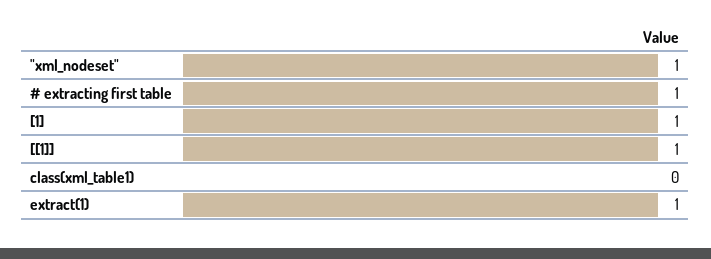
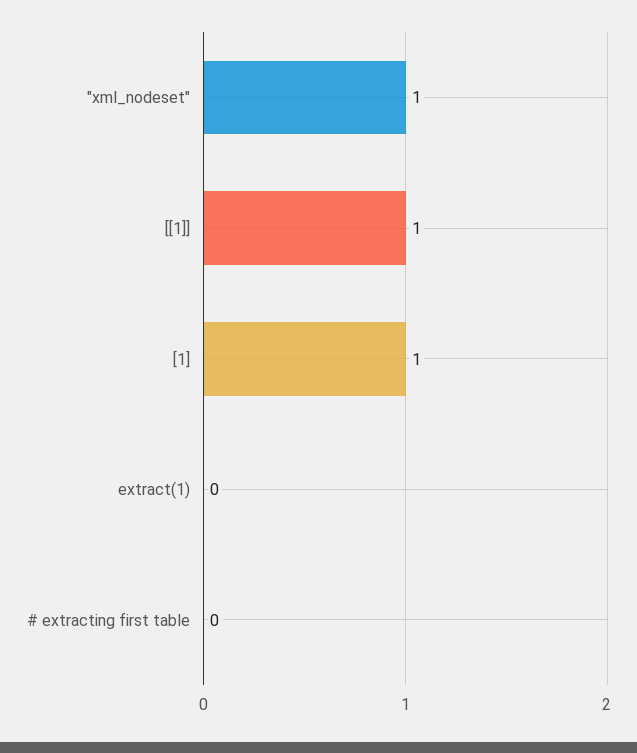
  {
    "\"xml_nodeset\"": 1,
-   "# extracting first table": 1,
+   "# extracting first table": 0,
    "[1]": 1,
    "[[1]]": 1,
-   "class(xml_table1)": 0,
-   "extract(1)": 1
+   "extract(1)": 0
  }

